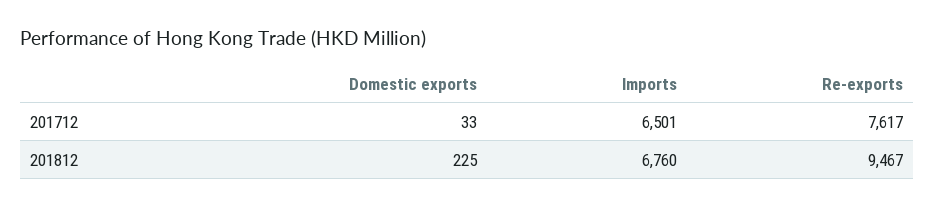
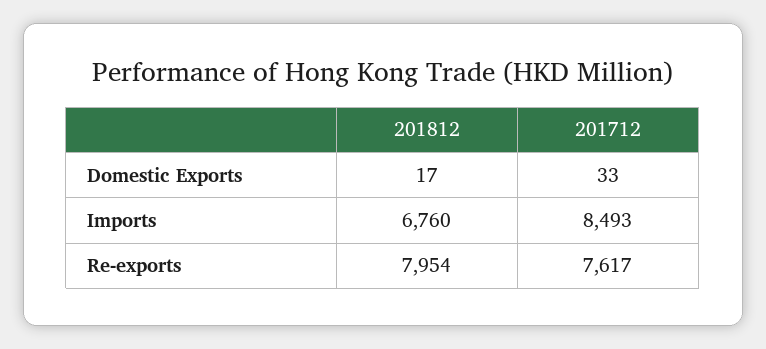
  {
    "Domestic exports": {
      "201712": 33,
-     "201812": 225
+     "201812": 17
    },
    "Imports": {
-     "201712": 6501,
+     "201712": 8493,
      "201812": 6760
    },
    "Re-exports": {
      "201712": 7617,
-     "201812": 9467
+     "201812": 7954
    }
  }

